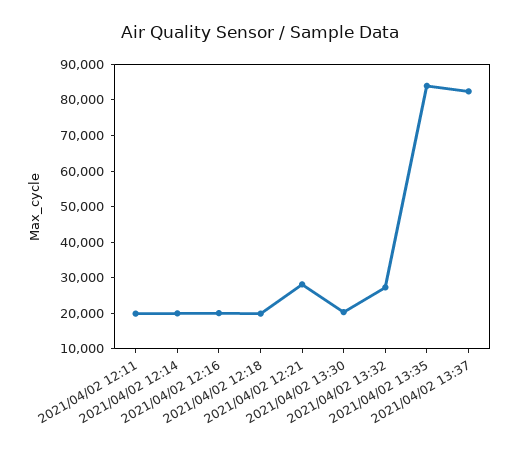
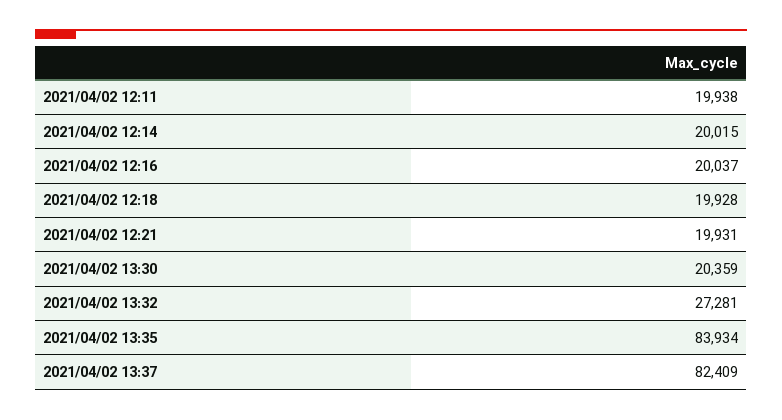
  {
    "2021/04/02 12:11": 19938,
    "2021/04/02 12:14": 20015,
    "2021/04/02 12:16": 20037,
    "2021/04/02 12:18": 19928,
-   "2021/04/02 12:21": 27500,
+   "2021/04/02 12:21": 19931,
    "2021/04/02 13:30": 20359,
    "2021/04/02 13:32": 27281,
    "2021/04/02 13:35": 83934,
    "2021/04/02 13:37": 82409
  }

